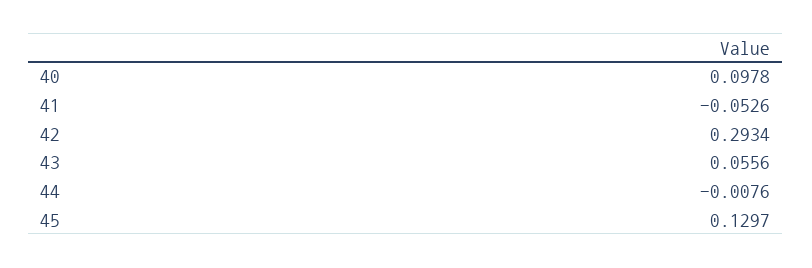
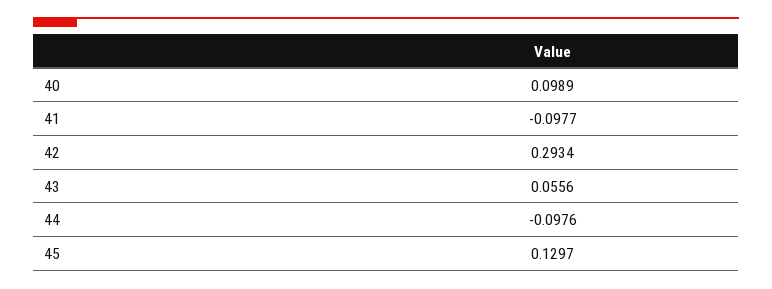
  {
-   "40": 0.0978,
+   "40": 0.0989,
-   "41": -0.0526,
+   "41": -0.0977,
    "42": 0.2934,
    "43": 0.0556,
-   "44": -0.0076,
+   "44": -0.0976,
    "45": 0.1297
  }

